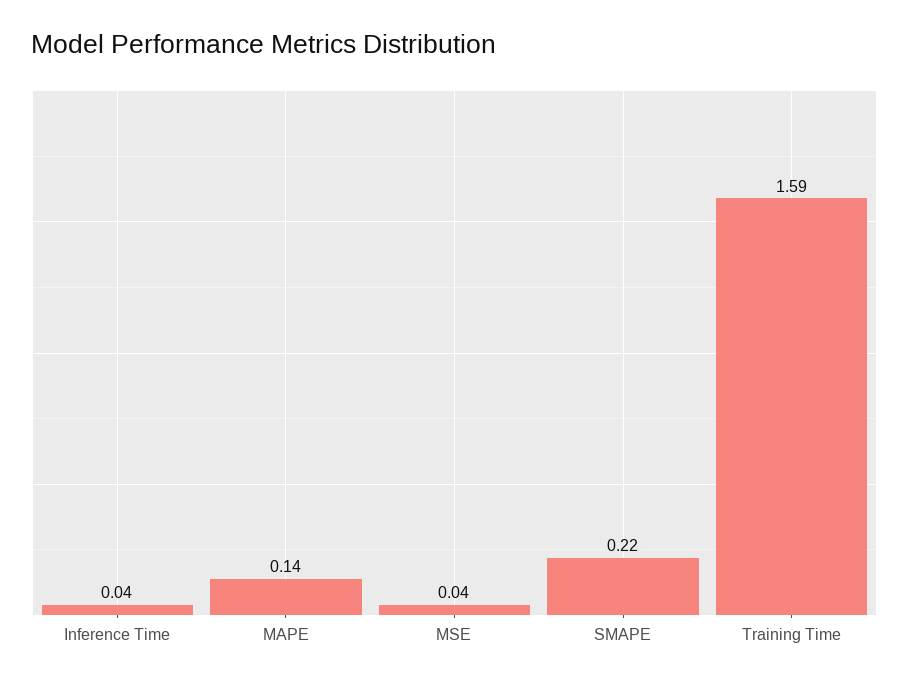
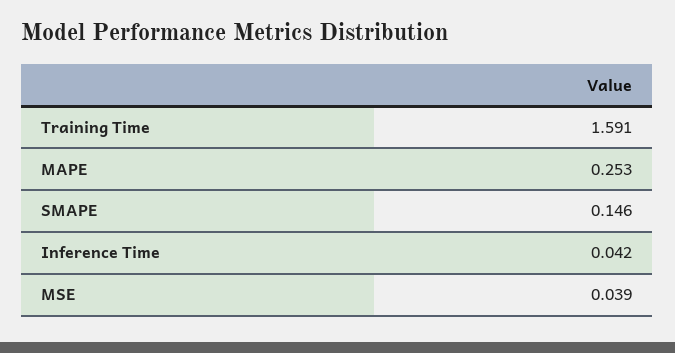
  {
    "Inference Time": 0.042,
-   "MAPE": 0.14,
+   "MAPE": 0.253,
    "MSE": 0.039,
-   "SMAPE": 0.22,
+   "SMAPE": 0.146,
    "Training Time": 1.591
  }

